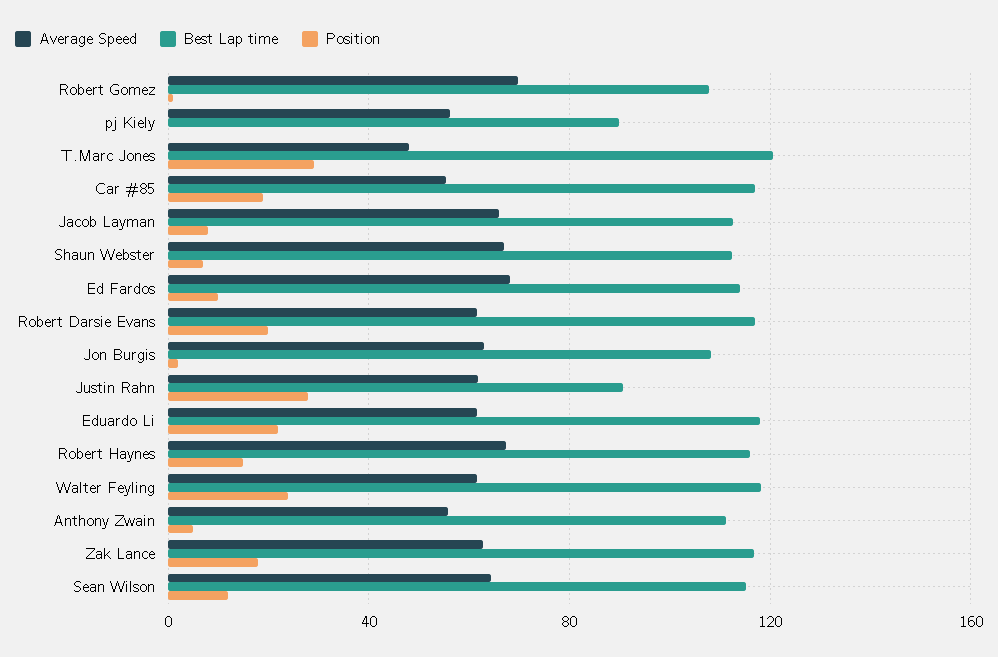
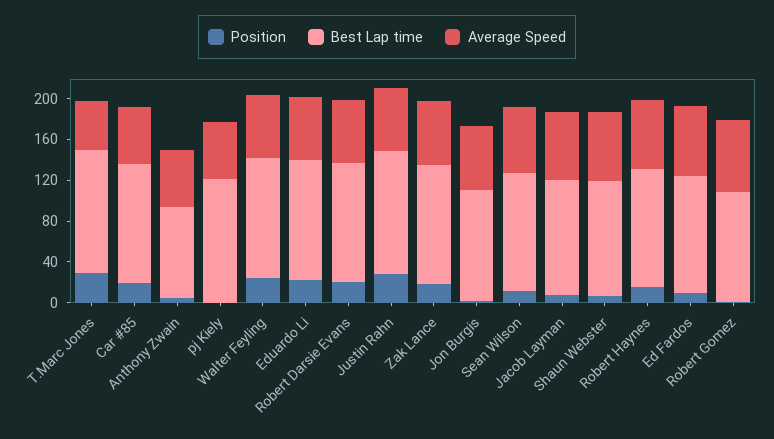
  {
    "Average Speed": {
      "Robert Gomez": 70,
      "pj Kiely": 55,
      "T.Marc Jones": 50,
      "Car #85": 55,
      "Jacob Layman": 65,
      "Shaun Webster": 65,
      "Ed Fardos": 70,
      "Robert Darsie Evans": 60,
      "Jon Burgis": 65,
      "Justin Rahn": 60,
      "Eduardo Li": 60,
      "Robert Haynes": 65,
      "Walter Feyling": 60,
      "Anthony Zwain": 55,
      "Zak Lance": 65,
      "Sean Wilson": 65
    },
    "Best Lap time": {
      "Robert Gomez": 110,
-     "pj Kiely": 90,
+     "pj Kiely": 120,
      "T.Marc Jones": 120,
      "Car #85": 115,
      "Jacob Layman": 115,
      "Shaun Webster": 110,
      "Ed Fardos": 115,
      "Robert Darsie Evans": 115,
      "Jon Burgis": 110,
-     "Justin Rahn": 90,
+     "Justin Rahn": 120,
      "Eduardo Li": 120,
      "Robert Haynes": 115,
      "Walter Feyling": 120,
-     "Anthony Zwain": 110,
+     "Anthony Zwain": 90,
      "Zak Lance": 115,
      "Sean Wilson": 115
    },
    "Position": {
      "Robert Gomez": 0,
      "pj Kiely": 0,
      "T.Marc Jones": 30,
      "Car #85": 20,
      "Jacob Layman": 10,
      "Shaun Webster": 5,
      "Ed Fardos": 10,
      "Robert Darsie Evans": 20,
      "Jon Burgis": 0,
      "Justin Rahn": 30,
      "Eduardo Li": 20,
      "Robert Haynes": 15,
      "Walter Feyling": 25,
      "Anthony Zwain": 5,
      "Zak Lance": 20,
      "Sean Wilson": 10
    }
  }

